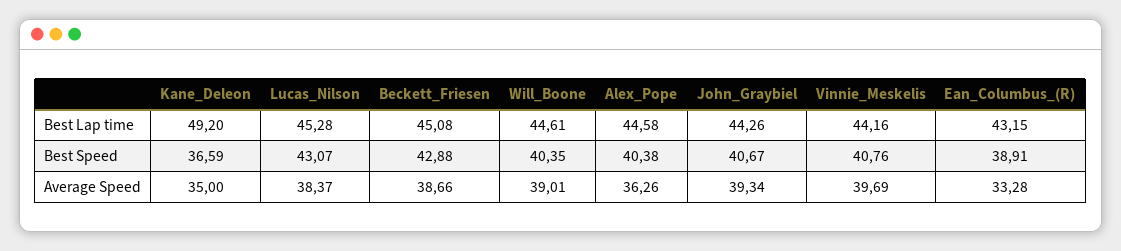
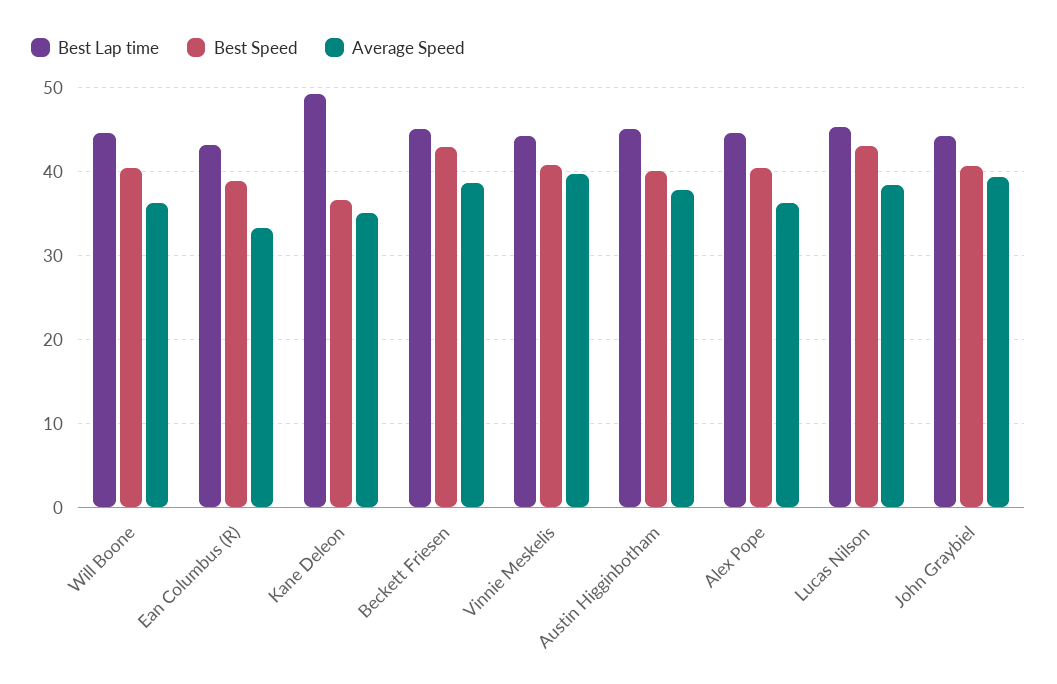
  {
    "Best Lap time": {
      "Kane_Deleon": 49.2,
      "Lucas_Nilson": 45.28,
      "Beckett_Friesen": 45.08,
      "Will_Boone": 44.61,
      "Alex_Pope": 44.58,
      "John_Graybiel": 44.26,
      "Vinnie_Meskelis": 44.16,
-     "Ean_Columbus_(R)": 43.15
+     "Ean_Columbus_(R)": 43.15,
+     "Austin Higginbotham": 45
    },
    "Best Speed": {
      "Kane_Deleon": 36.59,
      "Lucas_Nilson": 43.07,
      "Beckett_Friesen": 42.88,
      "Will_Boone": 40.35,
      "Alex_Pope": 40.38,
      "John_Graybiel": 40.67,
      "Vinnie_Meskelis": 40.76,
-     "Ean_Columbus_(R)": 38.91
+     "Ean_Columbus_(R)": 38.91,
+     "Austin Higginbotham": 40
    },
    "Average Speed": {
      "Kane_Deleon": 35,
      "Lucas_Nilson": 38.37,
      "Beckett_Friesen": 38.66,
-     "Will_Boone": 39.01,
+     "Will_Boone": 36,
      "Alex_Pope": 36.26,
      "John_Graybiel": 39.34,
      "Vinnie_Meskelis": 39.69,
-     "Ean_Columbus_(R)": 33.28
+     "Ean_Columbus_(R)": 33.28,
+     "Austin Higginbotham": 38
    }
  }

